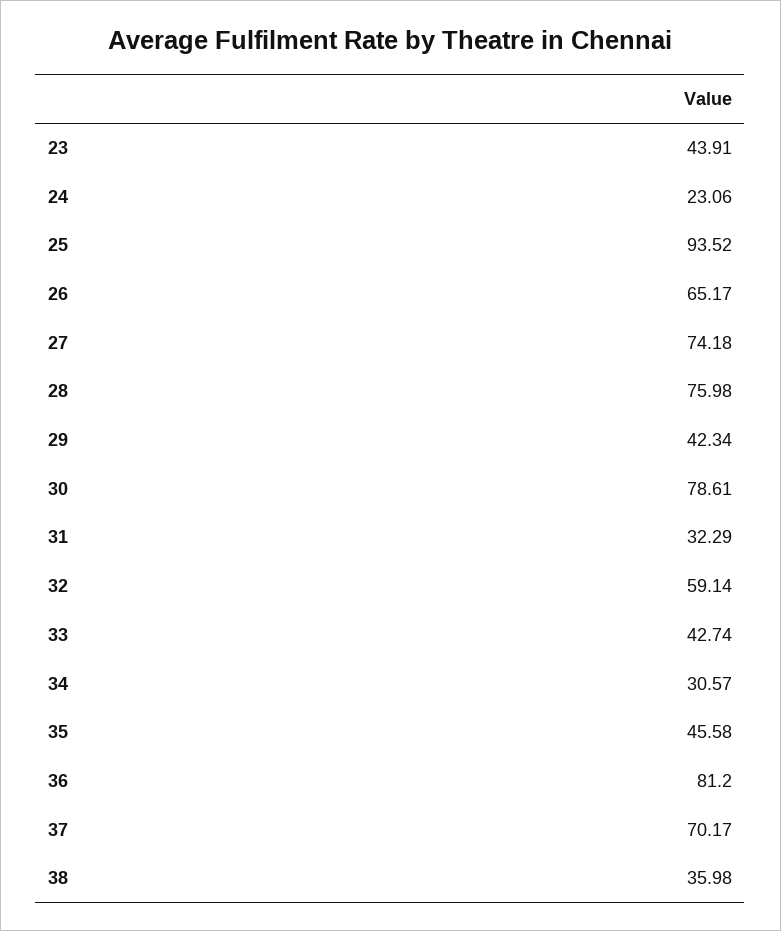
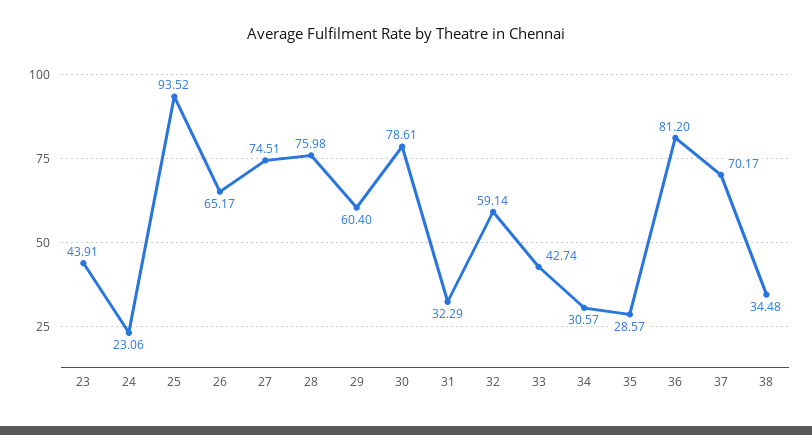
  {
    "23": 43.91,
    "24": 23.06,
    "25": 93.52,
    "26": 65.17,
-   "27": 74.18,
+   "27": 74.51,
    "28": 75.98,
-   "29": 42.34,
+   "29": 60.4,
    "30": 78.61,
    "31": 32.29,
    "32": 59.14,
    "33": 42.74,
    "34": 30.57,
-   "35": 45.58,
+   "35": 28.57,
    "36": 81.2,
    "37": 70.17,
-   "38": 35.98
+   "38": 34.48
  }

